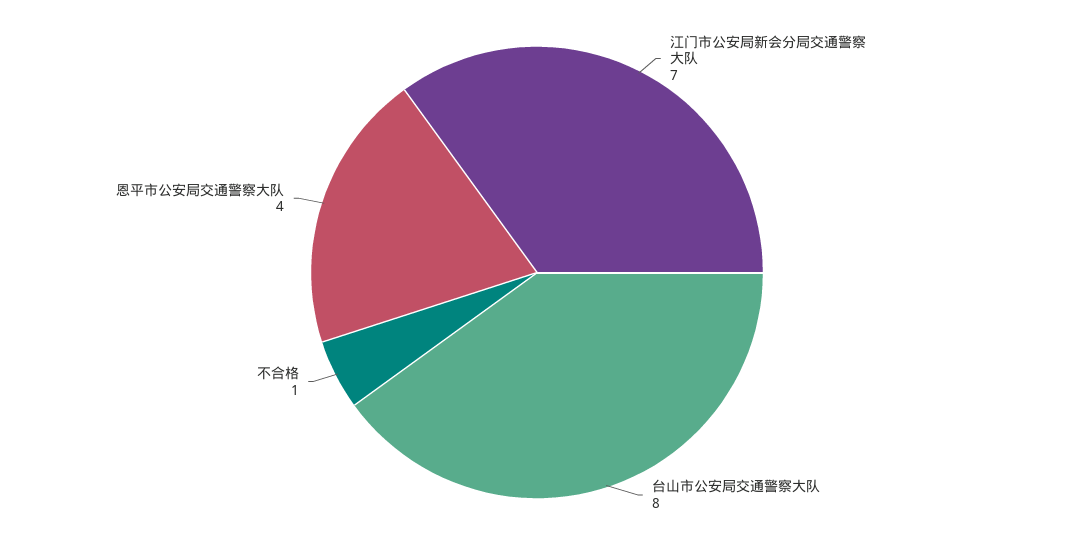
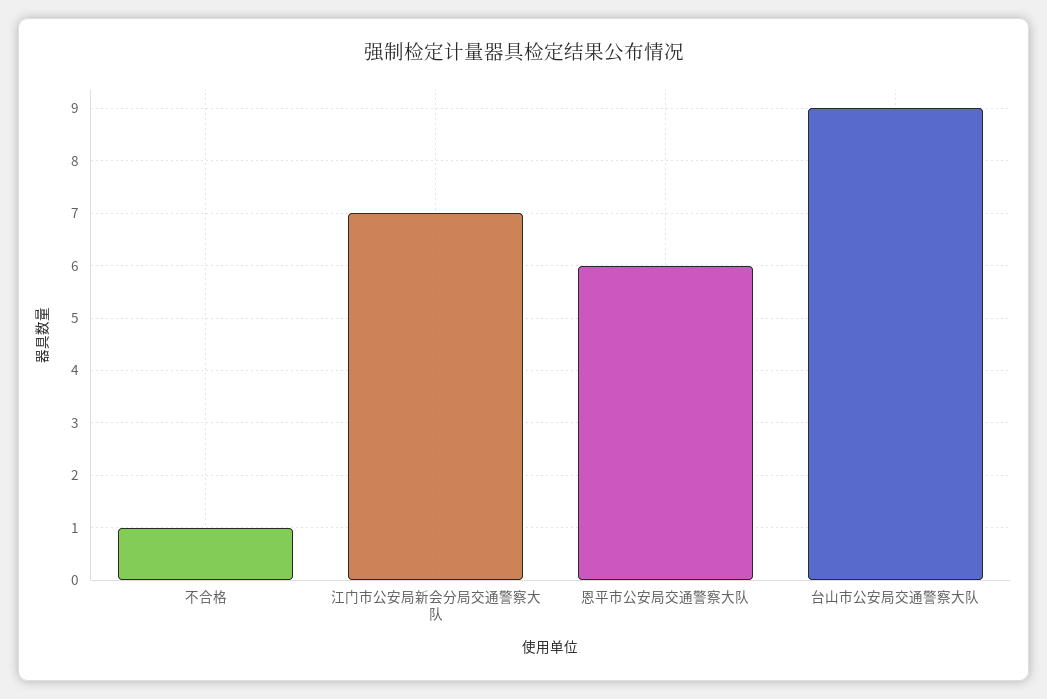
  {
    "江门市公安局新会分局交通警察大队": 7,
-   "台山市公安局交通警察大队": 8,
+   "台山市公安局交通警察大队": 9,
    "不合格": 1,
-   "恩平市公安局交通警察大队": 4
+   "恩平市公安局交通警察大队": 6
  }

